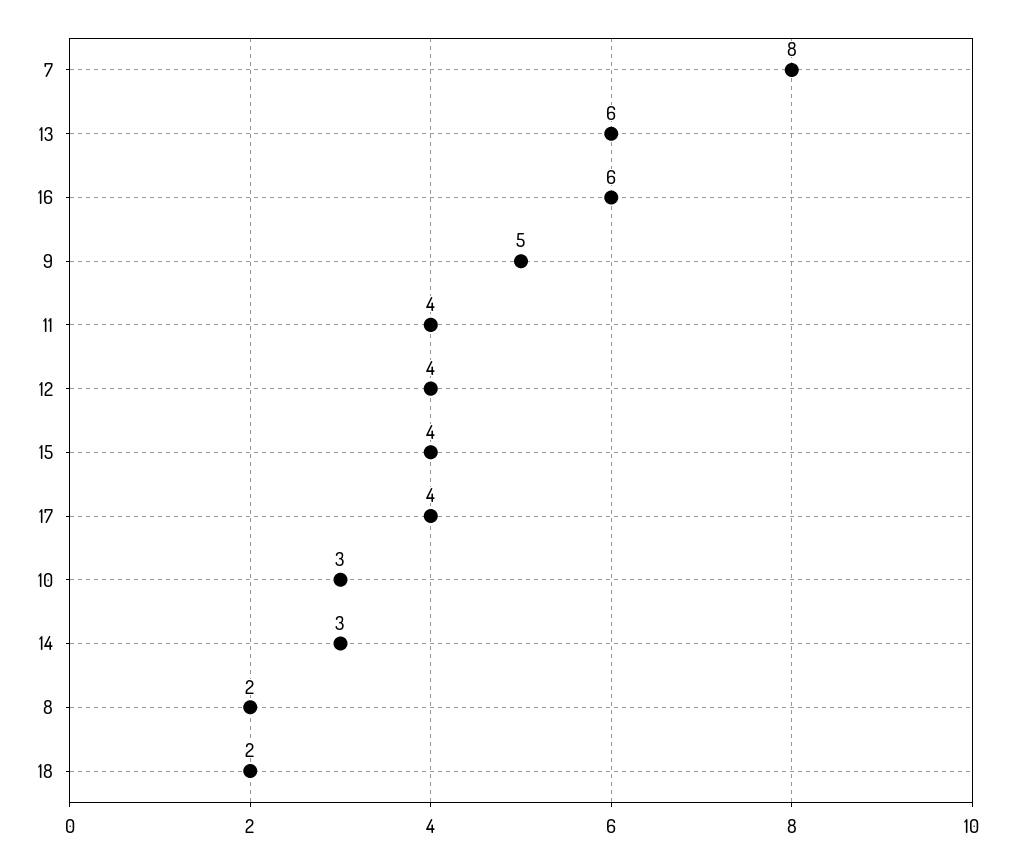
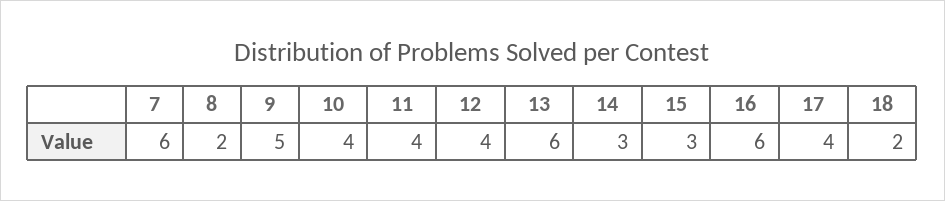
  {
-   "7": 8,
+   "7": 6,
    "13": 6,
    "16": 6,
    "9": 5,
    "11": 4,
    "12": 4,
-   "15": 4,
+   "15": 3,
    "17": 4,
-   "10": 3,
+   "10": 4,
    "14": 3,
    "8": 2,
    "18": 2
  }

